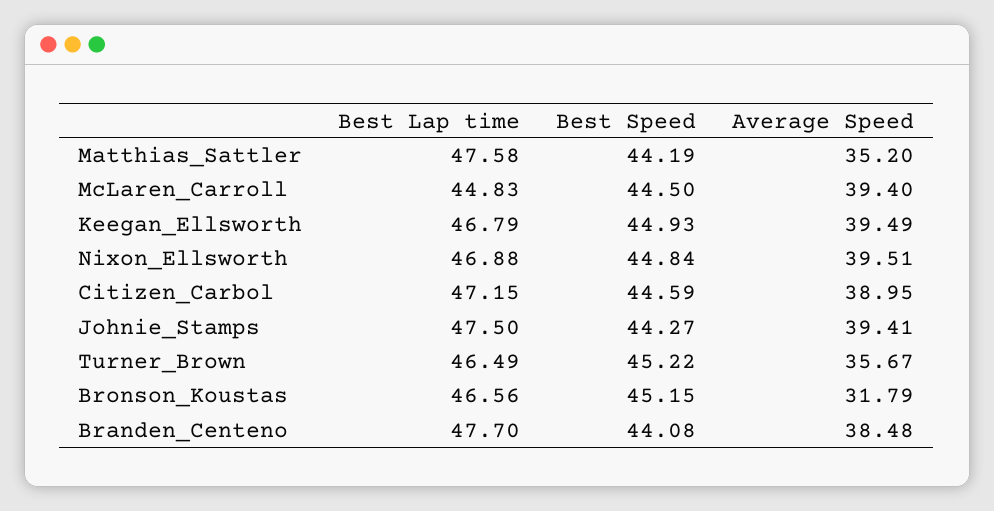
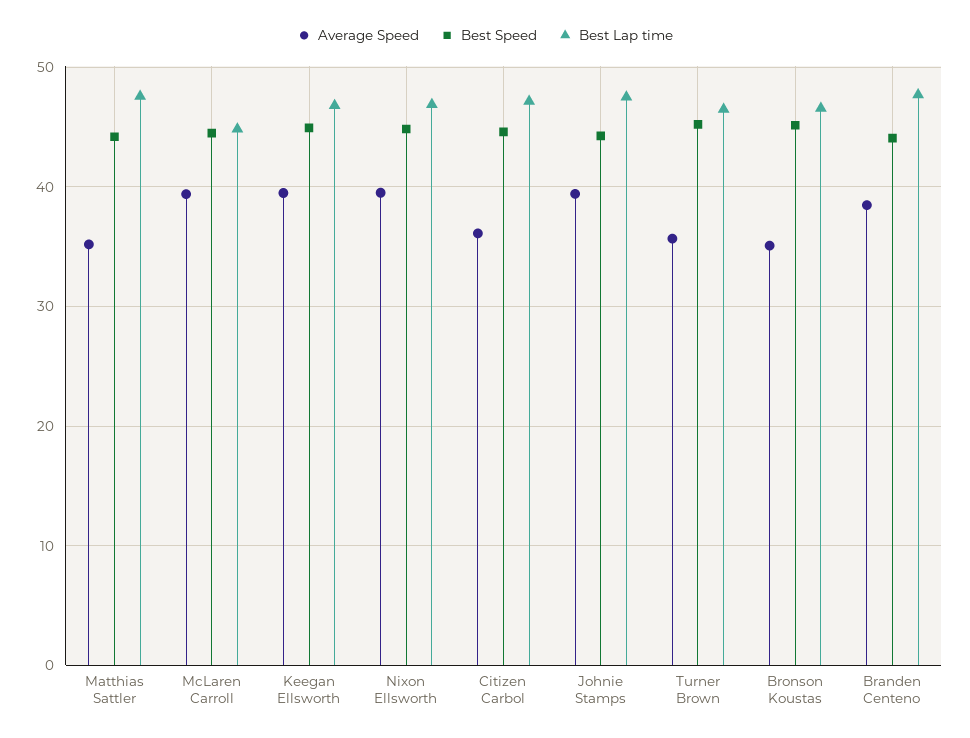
  {
    "Best Lap time": {
      "Matthias_Sattler": 47.58,
      "McLaren_Carroll": 44.83,
      "Keegan_Ellsworth": 46.79,
      "Nixon_Ellsworth": 46.88,
      "Citizen_Carbol": 47.15,
      "Johnie_Stamps": 47.5,
      "Turner_Brown": 46.49,
      "Bronson_Koustas": 46.56,
      "Branden_Centeno": 47.7
    },
    "Best Speed": {
      "Matthias_Sattler": 44.19,
      "McLaren_Carroll": 44.5,
      "Keegan_Ellsworth": 44.93,
      "Nixon_Ellsworth": 44.84,
      "Citizen_Carbol": 44.59,
      "Johnie_Stamps": 44.27,
      "Turner_Brown": 45.22,
      "Bronson_Koustas": 45.15,
      "Branden_Centeno": 44.08
    },
    "Average Speed": {
      "Matthias_Sattler": 35.2,
      "McLaren_Carroll": 39.4,
      "Keegan_Ellsworth": 39.49,
      "Nixon_Ellsworth": 39.51,
-     "Citizen_Carbol": 38.95,
+     "Citizen_Carbol": 36,
      "Johnie_Stamps": 39.41,
      "Turner_Brown": 35.67,
-     "Bronson_Koustas": 31.79,
+     "Bronson_Koustas": 35,
      "Branden_Centeno": 38.48
    }
  }

